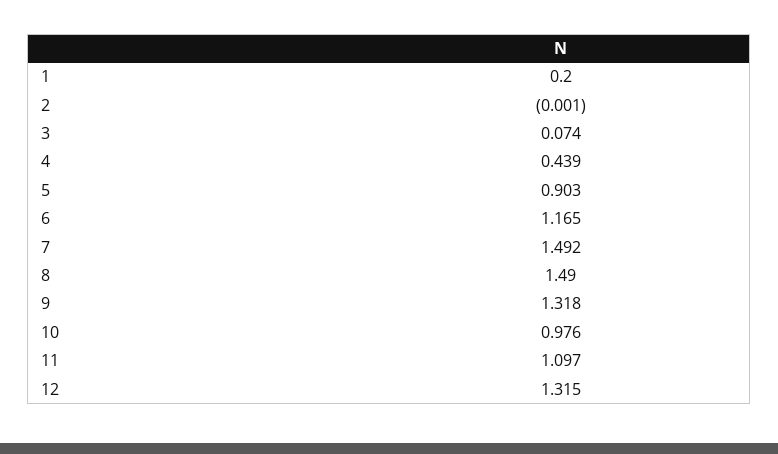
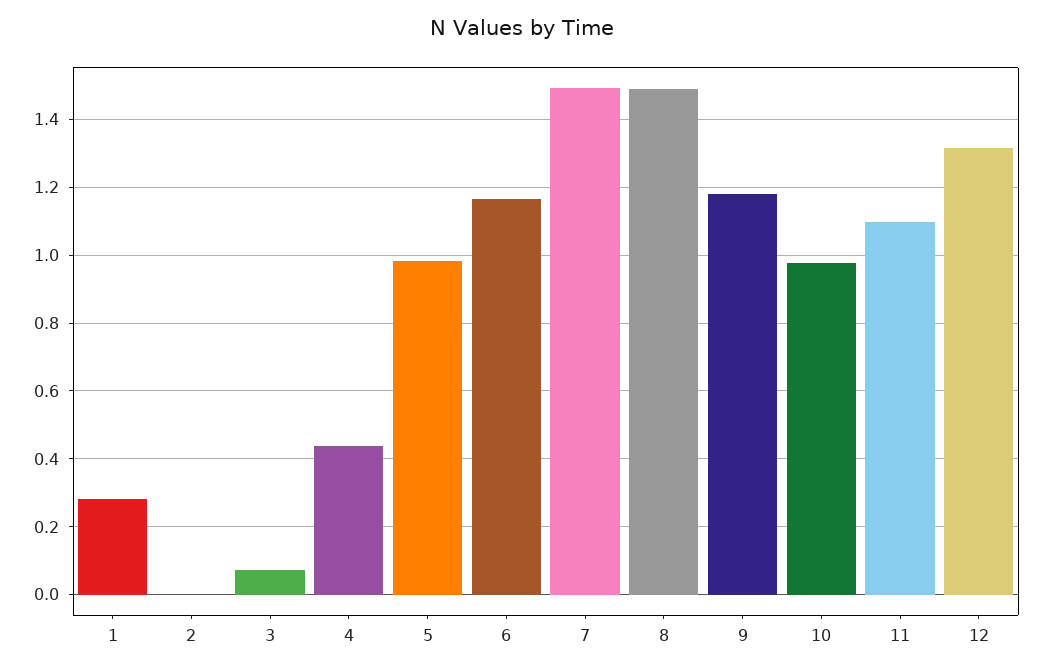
  {
-   "1": 0.2,
+   "1": 0.28,
    "2": -0.001,
    "3": 0.074,
    "4": 0.439,
-   "5": 0.903,
+   "5": 0.98,
    "6": 1.165,
    "7": 1.492,
    "8": 1.49,
-   "9": 1.318,
+   "9": 1.18,
    "10": 0.976,
    "11": 1.097,
    "12": 1.315
  }

